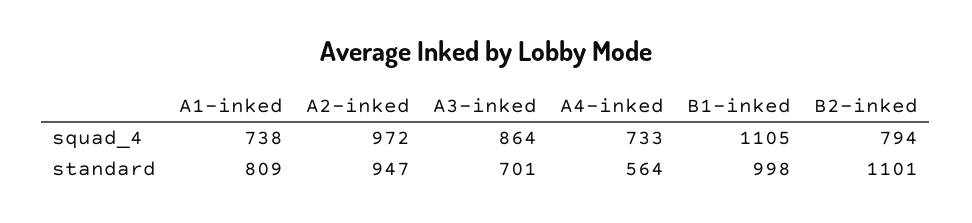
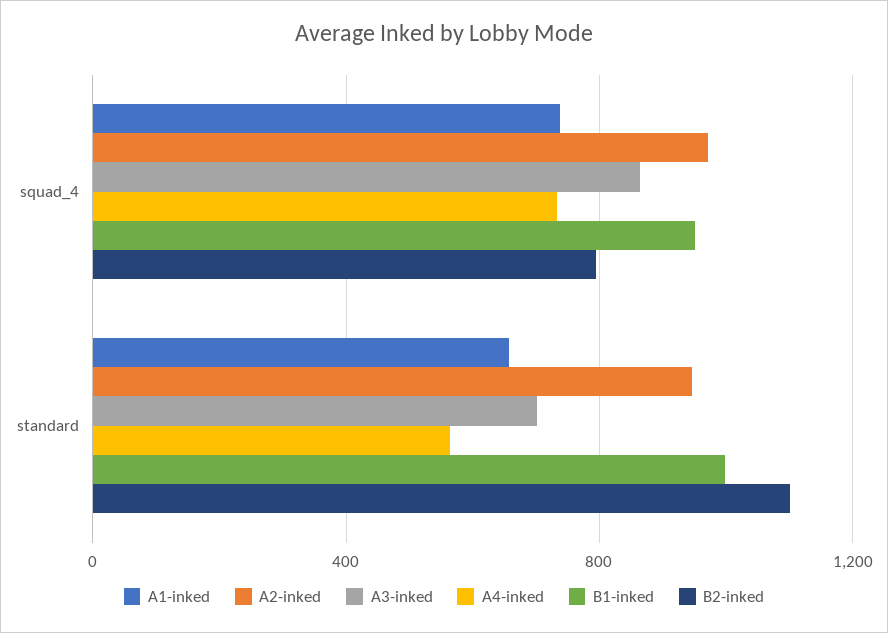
  {
    "A1-inked": {
      "squad_4": 738,
-     "standard": 809
+     "standard": 650
    },
    "A2-inked": {
      "squad_4": 972,
      "standard": 947
    },
    "A3-inked": {
      "squad_4": 864,
      "standard": 701
    },
    "A4-inked": {
      "squad_4": 733,
      "standard": 564
    },
    "B1-inked": {
-     "squad_4": 1105,
+     "squad_4": 950,
      "standard": 998
    },
    "B2-inked": {
      "squad_4": 794,
      "standard": 1101
    }
  }

